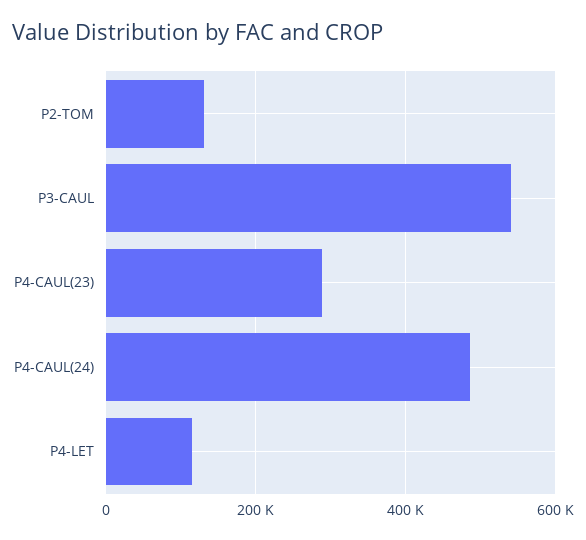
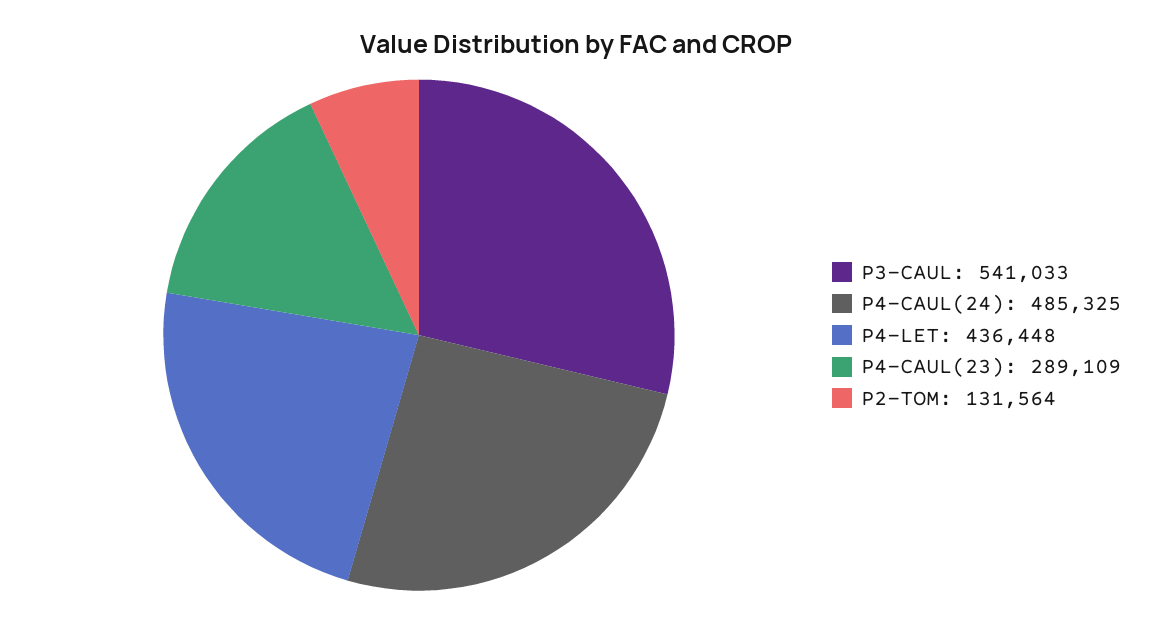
  {
    "P2-TOM": 131564,
    "P3-CAUL": 541033,
    "P4-CAUL(23)": 289109,
    "P4-CAUL(24)": 485325,
-   "P4-LET": 120000
+   "P4-LET": 436448
  }

